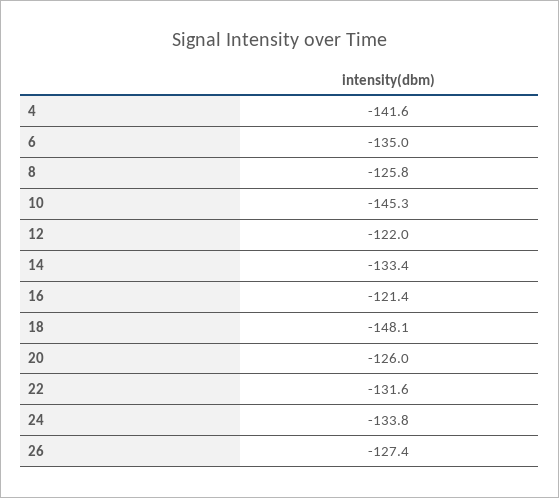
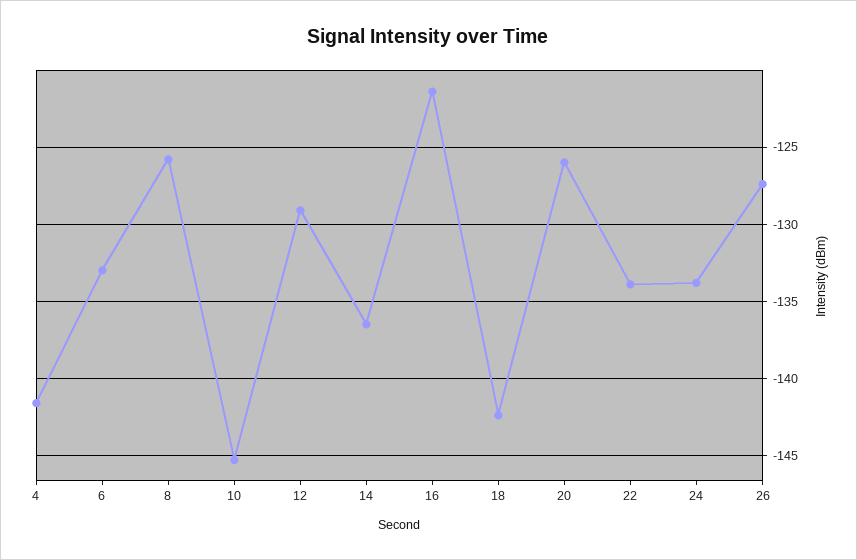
  {
    "4": -141.6,
-   "6": -135,
+   "6": -133,
    "8": -125.8,
    "10": -145.3,
-   "12": -122,
+   "12": -129,
-   "14": -133.4,
+   "14": -136.5,
    "16": -121.4,
-   "18": -148.1,
+   "18": -142.5,
    "20": -126,
-   "22": -131.6,
+   "22": -134,
    "24": -133.8,
    "26": -127.4
  }

